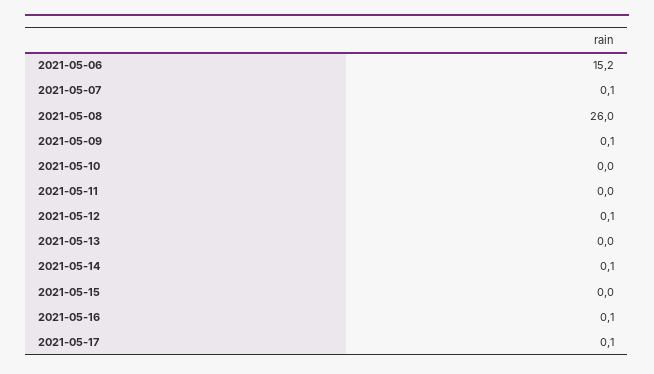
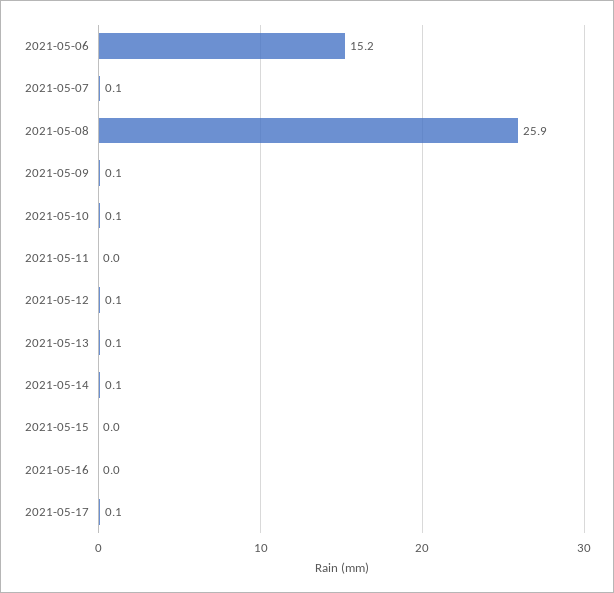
  {
    "2021-05-06": 15.2,
    "2021-05-07": 0.1,
-   "2021-05-08": 26,
+   "2021-05-08": 25.9,
    "2021-05-09": 0.1,
-   "2021-05-10": 0,
+   "2021-05-10": 0.1,
    "2021-05-11": 0,
    "2021-05-12": 0.1,
-   "2021-05-13": 0,
+   "2021-05-13": 0.1,
    "2021-05-14": 0.1,
    "2021-05-15": 0,
-   "2021-05-16": 0.1,
+   "2021-05-16": 0,
    "2021-05-17": 0.1
  }

